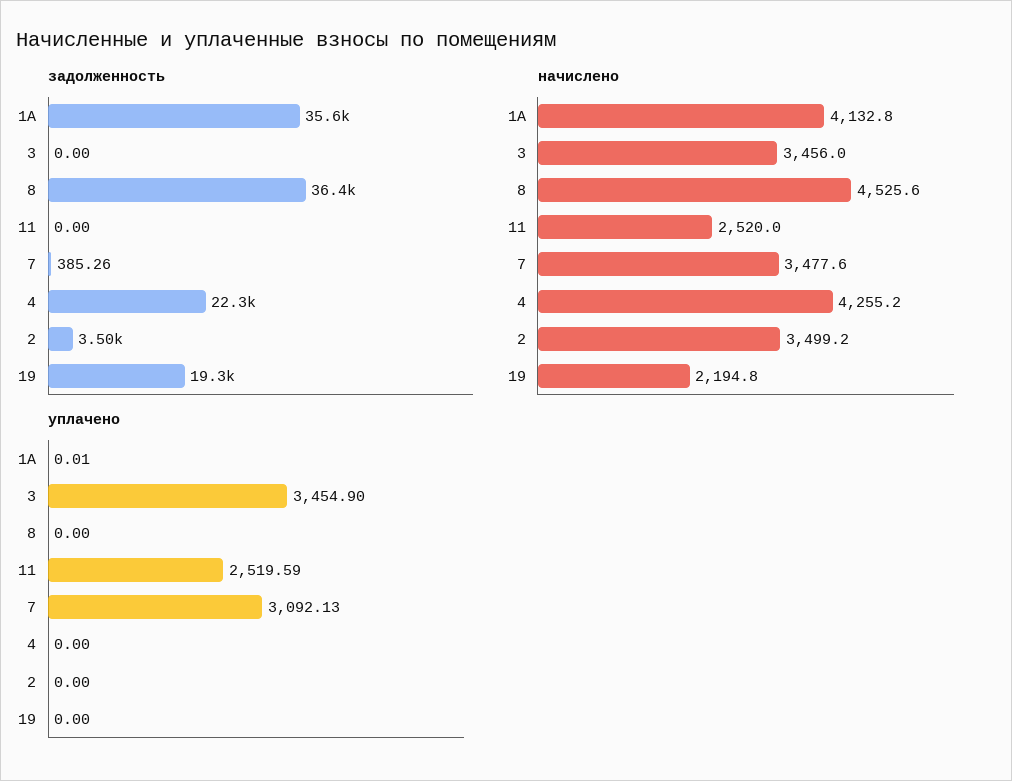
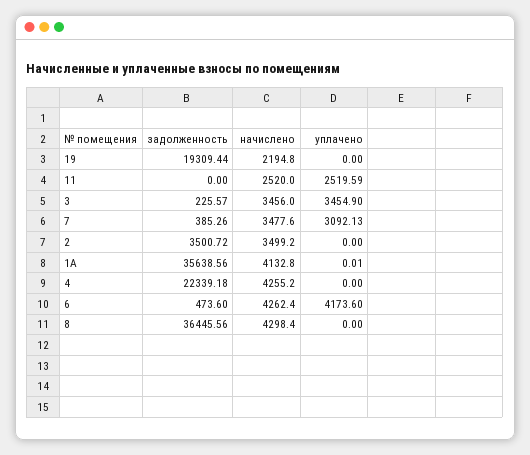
  {
    "задолженность": {
      "1А": 35638.56,
-     "3": 0,
+     "3": 225.57,
      "8": 36445.56,
      "11": 0,
      "7": 385.26,
      "4": 22339.18,
      "2": 3500.72,
-     "19": 19309.44
+     "19": 19309.44,
+     "6": 473.6
    },
    "начислено": {
      "1А": 4132.8,
      "3": 3456,
-     "8": 4525.6,
+     "8": 4298.4,
      "11": 2520,
      "7": 3477.6,
      "4": 4255.2,
      "2": 3499.2,
-     "19": 2194.8
+     "19": 2194.8,
+     "6": 4262.4
    },
    "уплачено": {
      "1А": 0.01,
      "3": 3454.9,
      "8": 0,
      "11": 2519.59,
      "7": 3092.13,
      "4": 0,
      "2": 0,
-     "19": 0
+     "19": 0,
+     "6": 4173.6
    }
  }

